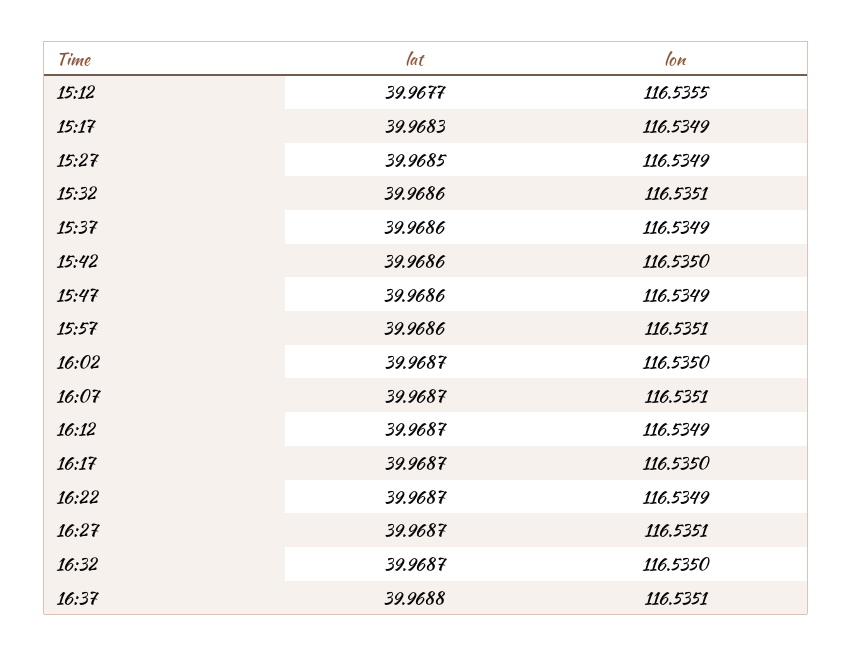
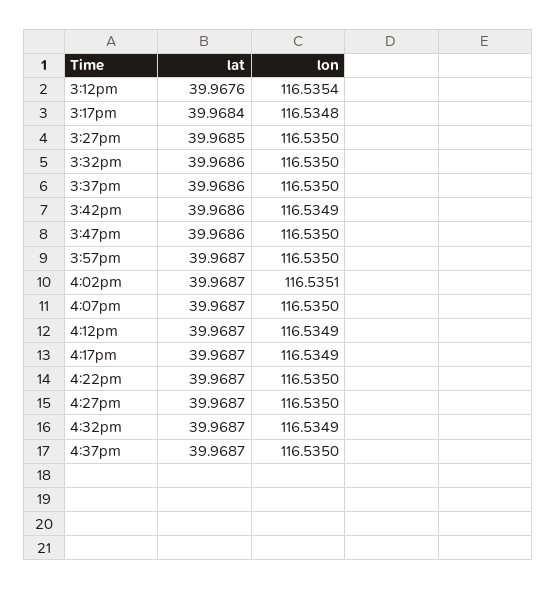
  {
    "lat": {
-     "15:12": 39.9677,
+     "15:12": 39.9676,
-     "15:17": 39.9683,
+     "15:17": 39.9684,
      "15:27": 39.9685,
      "15:32": 39.9686,
      "15:37": 39.9686,
      "15:42": 39.9686,
      "15:47": 39.9686,
-     "15:57": 39.9686,
+     "15:57": 39.9687,
      "16:02": 39.9687,
      "16:07": 39.9687,
      "16:12": 39.9687,
      "16:17": 39.9687,
      "16:22": 39.9687,
      "16:27": 39.9687,
      "16:32": 39.9687,
-     "16:37": 39.9688
+     "16:37": 39.9687
    },
    "lon": {
-     "15:12": 116.5355,
+     "15:12": 116.5354,
-     "15:17": 116.5349,
+     "15:17": 116.5348,
-     "15:27": 116.5349,
+     "15:27": 116.535,
-     "15:32": 116.5351,
+     "15:32": 116.535,
-     "15:37": 116.5349,
+     "15:37": 116.535,
-     "15:42": 116.535,
+     "15:42": 116.5349,
-     "15:47": 116.5349,
+     "15:47": 116.535,
-     "15:57": 116.5351,
+     "15:57": 116.535,
-     "16:02": 116.535,
+     "16:02": 116.5351,
-     "16:07": 116.5351,
+     "16:07": 116.535,
      "16:12": 116.5349,
-     "16:17": 116.535,
+     "16:17": 116.5349,
-     "16:22": 116.5349,
+     "16:22": 116.535,
-     "16:27": 116.5351,
+     "16:27": 116.535,
-     "16:32": 116.535,
+     "16:32": 116.5349,
-     "16:37": 116.5351
+     "16:37": 116.535
    }
  }

